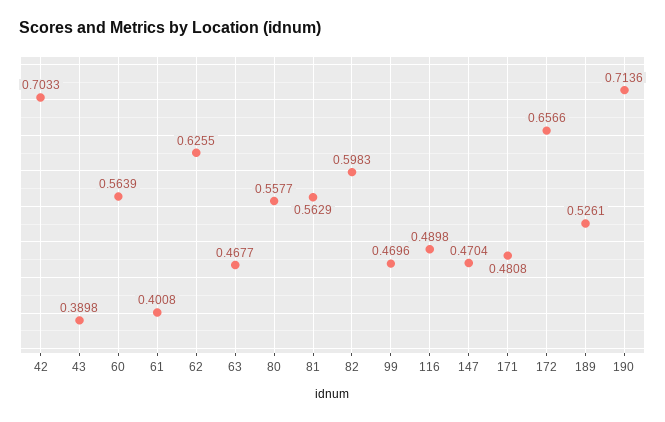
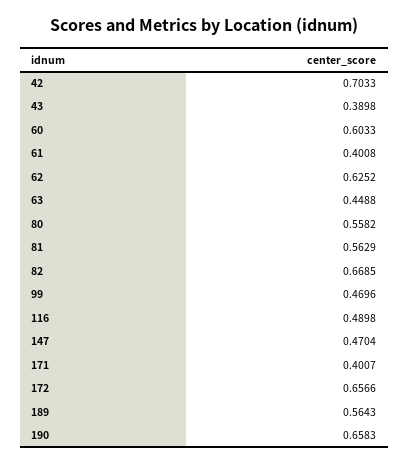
  {
    "42": 0.7033,
    "43": 0.3898,
-   "60": 0.5639,
+   "60": 0.6033,
    "61": 0.4008,
-   "62": 0.6255,
+   "62": 0.6252,
-   "63": 0.4677,
+   "63": 0.4488,
-   "80": 0.5577,
+   "80": 0.5582,
    "81": 0.5629,
-   "82": 0.5983,
+   "82": 0.6685,
    "99": 0.4696,
    "116": 0.4898,
    "147": 0.4704,
-   "171": 0.4808,
+   "171": 0.4007,
    "172": 0.6566,
-   "189": 0.5261,
+   "189": 0.5643,
-   "190": 0.7136
+   "190": 0.6583
  }

